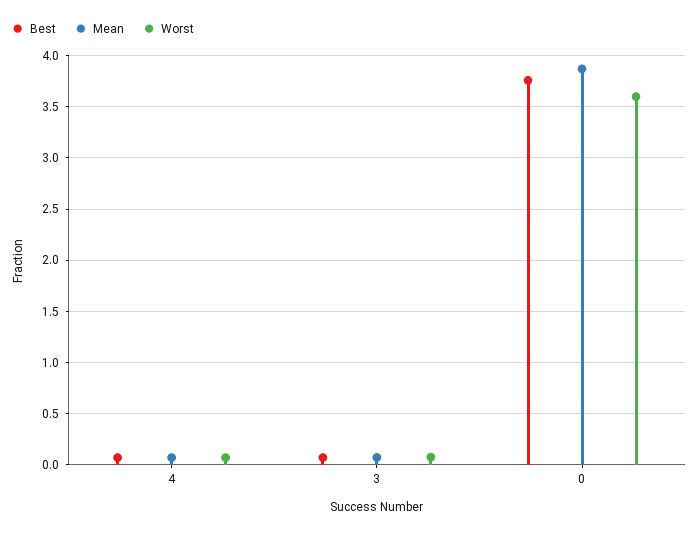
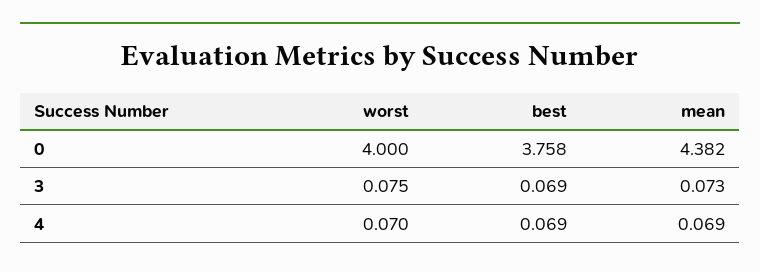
  {
    "Best": {
      "4": 0.069,
      "3": 0.069,
      "0": 3.758
    },
    "Mean": {
      "4": 0.069,
      "3": 0.073,
-     "0": 3.9
+     "0": 4.382
    },
    "Worst": {
      "4": 0.07,
      "3": 0.075,
-     "0": 3.6
+     "0": 4
    }
  }

